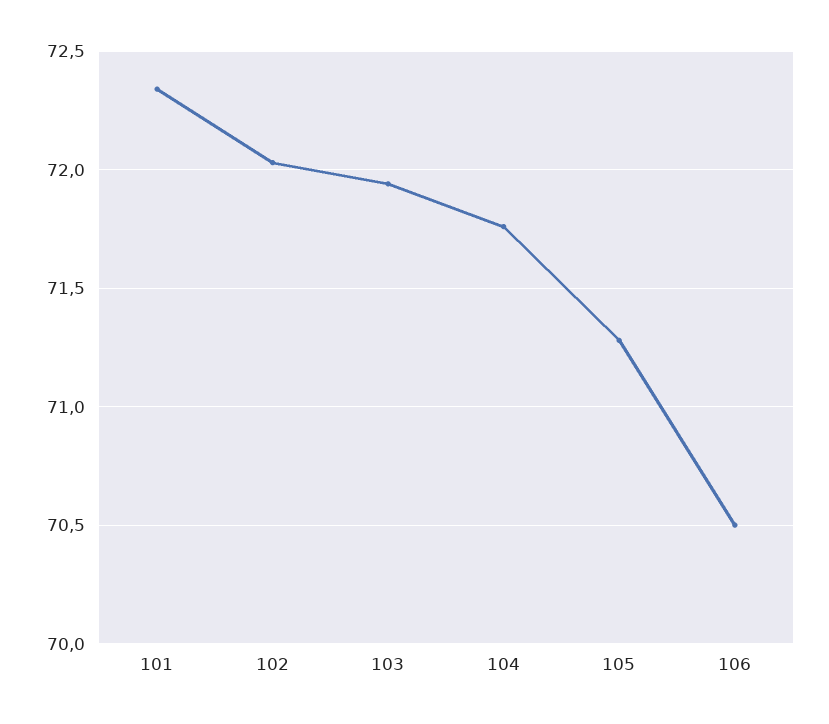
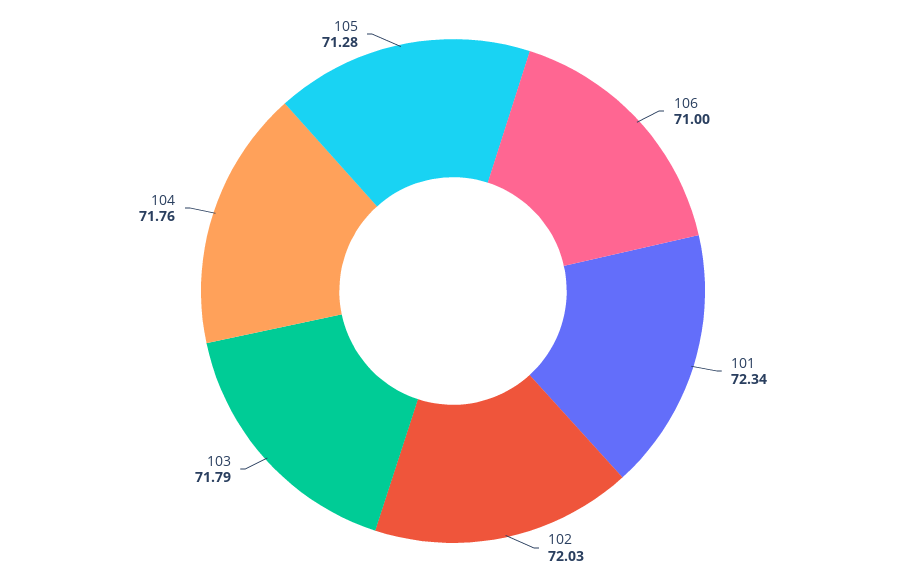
  {
    "101": 72.34,
    "102": 72.03,
-   "103": 71.95,
+   "103": 71.79,
    "104": 71.76,
    "105": 71.28,
-   "106": 70.5
+   "106": 71
  }

